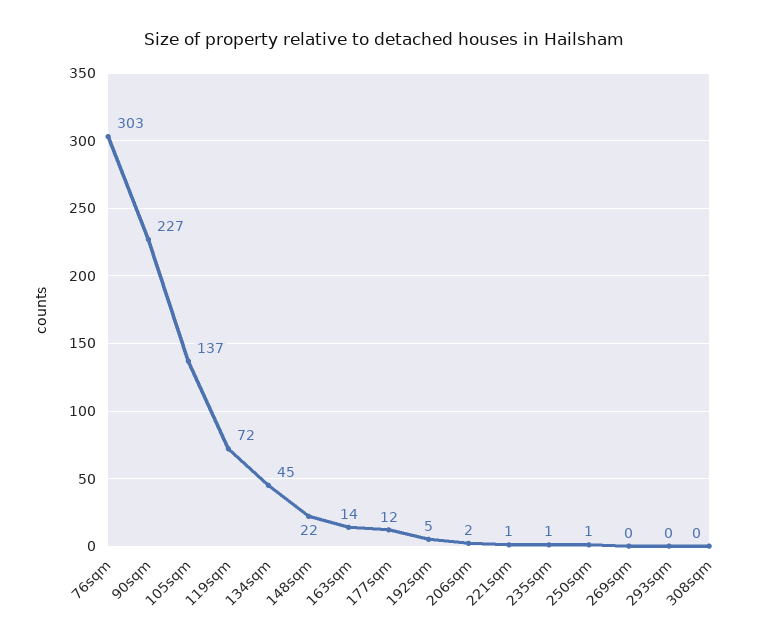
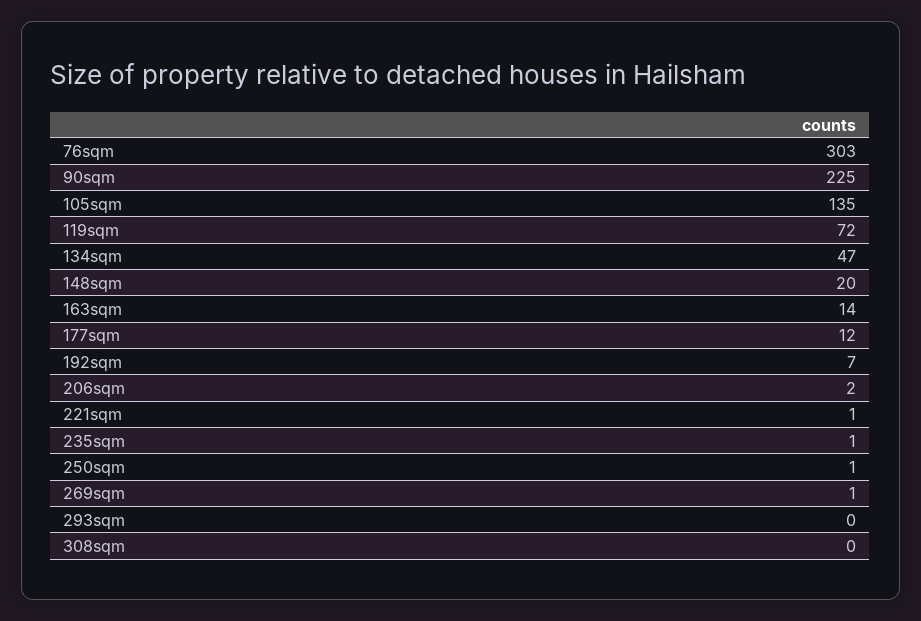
  {
    "76sqm": 303,
-   "90sqm": 227,
+   "90sqm": 225,
-   "105sqm": 137,
+   "105sqm": 135,
    "119sqm": 72,
-   "134sqm": 45,
+   "134sqm": 47,
-   "148sqm": 22,
+   "148sqm": 20,
    "163sqm": 14,
    "177sqm": 12,
-   "192sqm": 5,
+   "192sqm": 7,
    "206sqm": 2,
    "221sqm": 1,
    "235sqm": 1,
    "250sqm": 1,
-   "269sqm": 0,
+   "269sqm": 1,
    "293sqm": 0,
    "308sqm": 0
  }

